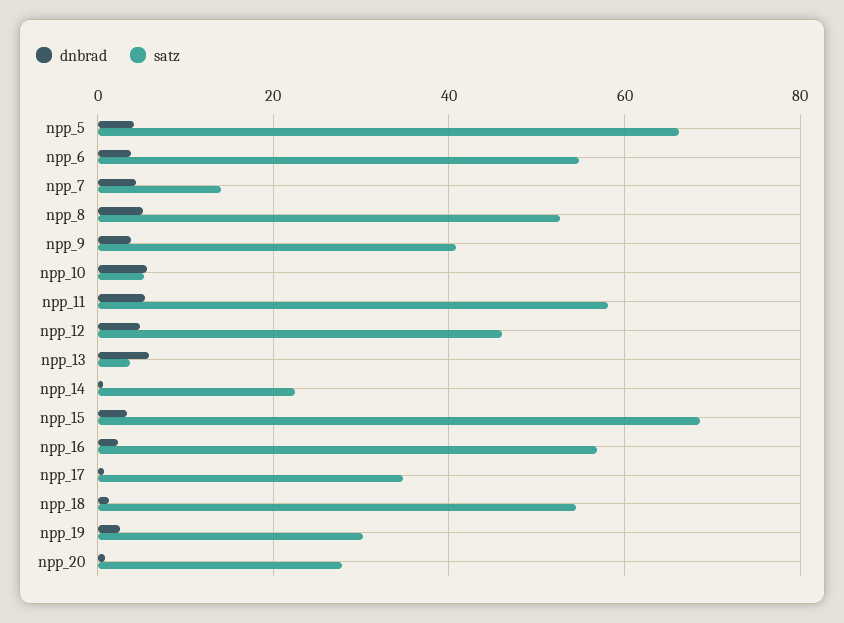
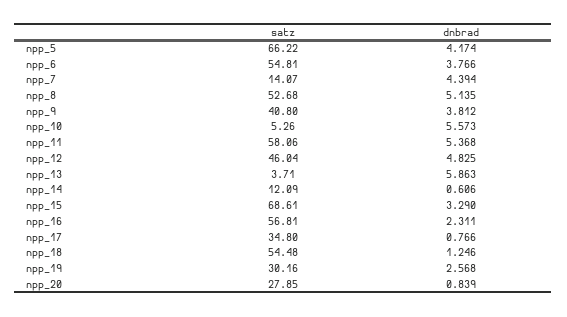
  {
    "dnbrad": {
      "npp_5": 4.174,
      "npp_6": 3.766,
      "npp_7": 4.394,
      "npp_8": 5.135,
      "npp_9": 3.812,
      "npp_10": 5.573,
      "npp_11": 5.368,
      "npp_12": 4.825,
      "npp_13": 5.863,
      "npp_14": 0.606,
      "npp_15": 3.29,
      "npp_16": 2.311,
      "npp_17": 0.766,
      "npp_18": 1.246,
      "npp_19": 2.568,
      "npp_20": 0.839
    },
    "satz": {
      "npp_5": 66.22,
      "npp_6": 54.81,
      "npp_7": 14.07,
      "npp_8": 52.68,
      "npp_9": 40.8,
      "npp_10": 5.26,
      "npp_11": 58.06,
      "npp_12": 46.04,
      "npp_13": 3.71,
-     "npp_14": 22,
+     "npp_14": 12.09,
      "npp_15": 68.61,
      "npp_16": 56.81,
      "npp_17": 34.8,
      "npp_18": 54.48,
      "npp_19": 30.16,
      "npp_20": 27.85
    }
  }

